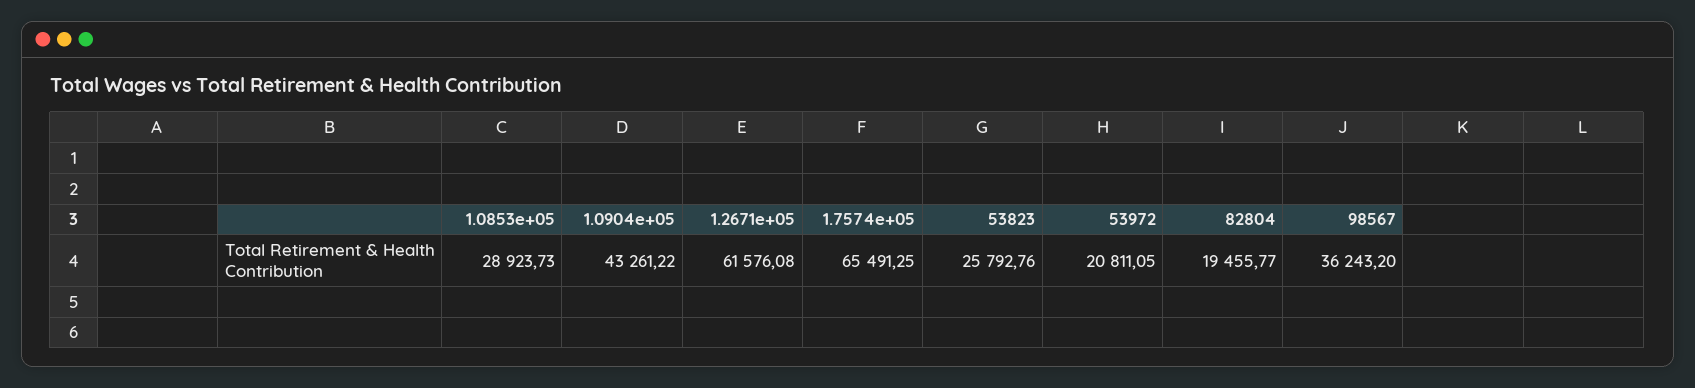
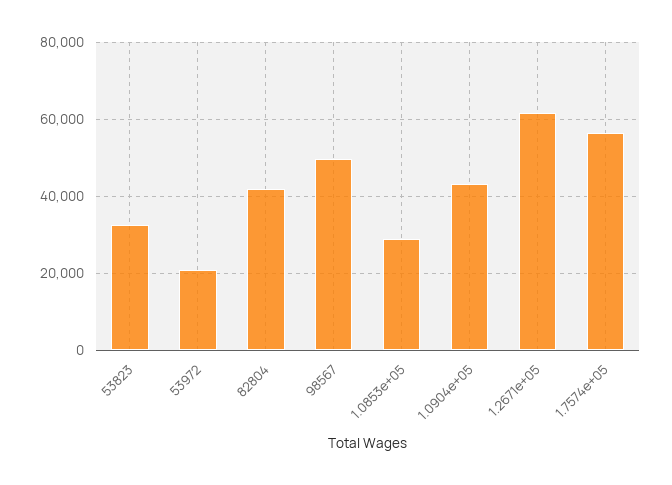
  {
    "1.0853e+05": 28923.73,
    "1.0904e+05": 43261.22,
    "1.2671e+05": 61576.08,
-   "1.7574e+05": 65491.25,
+   "1.7574e+05": 56000,
-   "53823": 25792.76,
+   "53823": 32000,
    "53972": 20811.05,
-   "82804": 19455.77,
+   "82804": 42000,
-   "98567": 36243.2
+   "98567": 50000
  }

